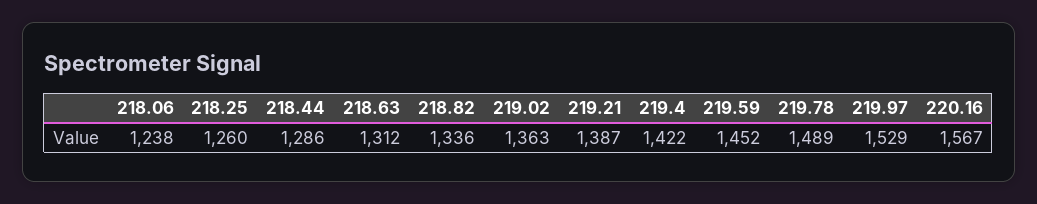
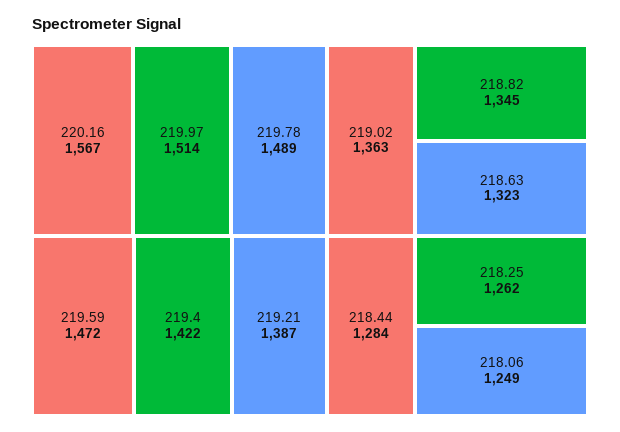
  {
-   "218.06": 1238,
+   "218.06": 1249,
-   "218.25": 1260,
+   "218.25": 1262,
-   "218.44": 1286,
+   "218.44": 1284,
-   "218.63": 1312,
+   "218.63": 1323,
-   "218.82": 1336,
+   "218.82": 1345,
    "219.02": 1363,
    "219.21": 1387,
    "219.4": 1422,
-   "219.59": 1452,
+   "219.59": 1472,
    "219.78": 1489,
-   "219.97": 1529,
+   "219.97": 1514,
    "220.16": 1567
  }

